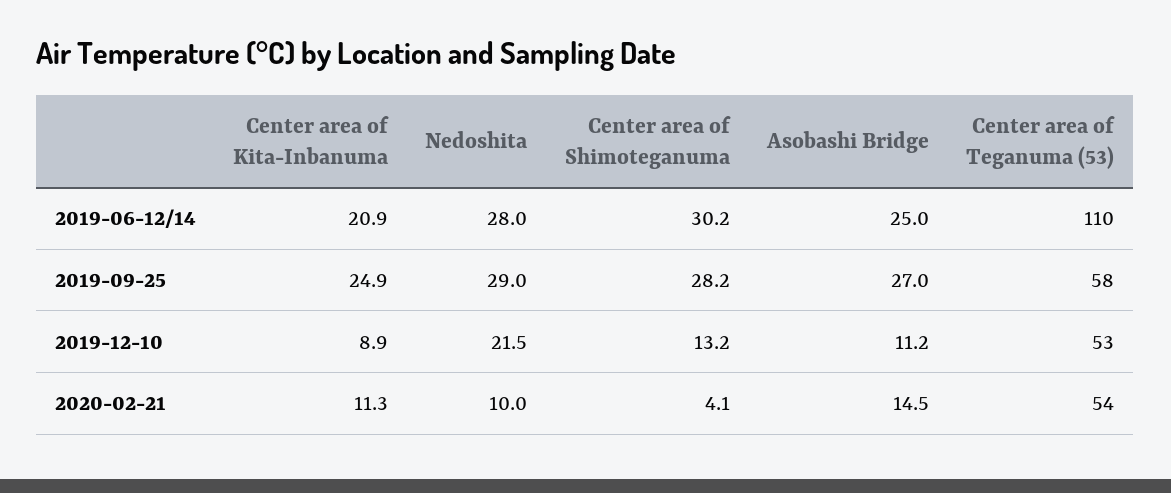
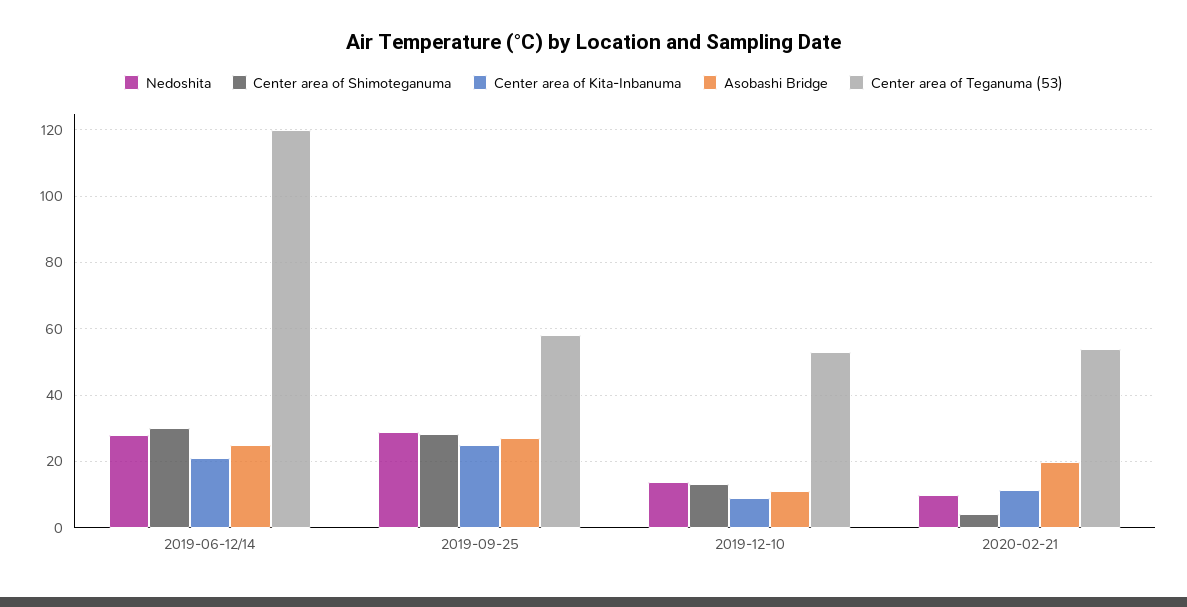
  {
    "Center area of Kita-Inbanuma": {
      "2019-06-12/14": 20.9,
      "2019-09-25": 24.9,
      "2019-12-10": 8.9,
      "2020-02-21": 11.3
    },
    "Nedoshita": {
      "2019-06-12/14": 28,
      "2019-09-25": 29,
-     "2019-12-10": 21.5,
+     "2019-12-10": 14,
      "2020-02-21": 10
    },
    "Center area of Shimoteganuma": {
      "2019-06-12/14": 30.2,
      "2019-09-25": 28.2,
      "2019-12-10": 13.2,
      "2020-02-21": 4.1
    },
    "Asobashi Bridge": {
      "2019-06-12/14": 25,
      "2019-09-25": 27,
      "2019-12-10": 11.2,
-     "2020-02-21": 14.5
+     "2020-02-21": 20
    },
    "Center area of Teganuma (53)": {
-     "2019-06-12/14": 110,
+     "2019-06-12/14": 120,
      "2019-09-25": 58,
      "2019-12-10": 53,
      "2020-02-21": 54
    }
  }

